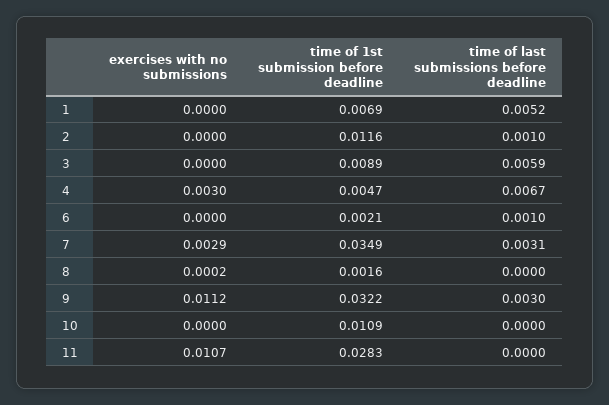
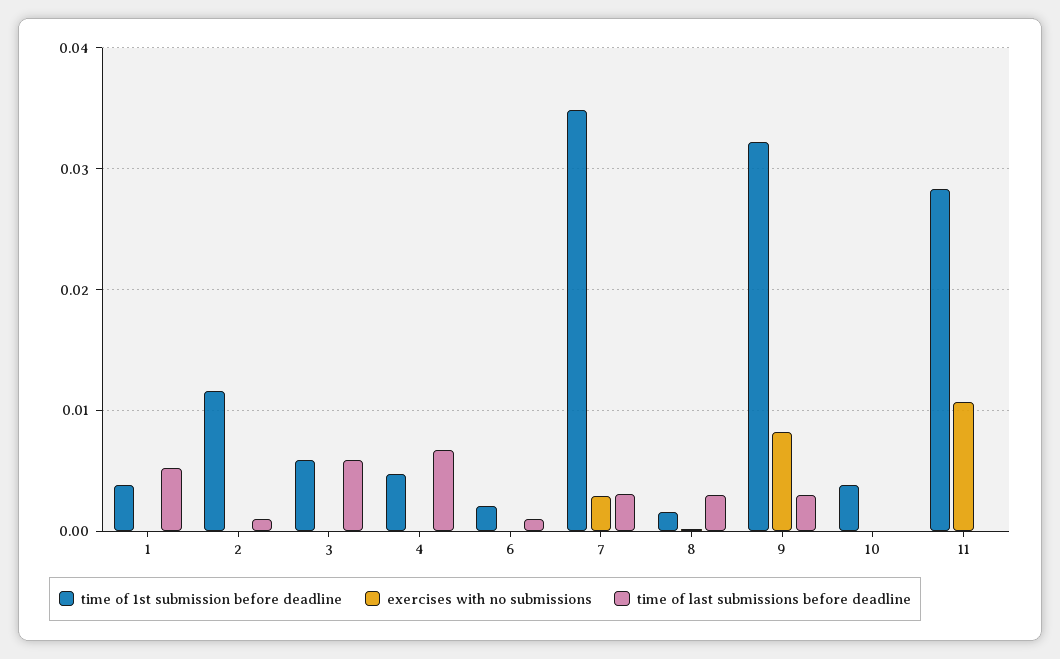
  {
    "exercises with no submissions": {
      "1": 0,
      "2": 0,
      "3": 0,
-     "4": 0.003,
+     "4": 0,
      "6": 0,
      "7": 0.0029,
      "8": 0.0002,
-     "9": 0.0112,
+     "9": 0.008,
      "10": 0,
      "11": 0.0107
    },
    "time of 1st submission before deadline": {
-     "1": 0.0069,
+     "1": 0.004,
      "2": 0.0116,
-     "3": 0.0089,
+     "3": 0.006,
      "4": 0.0047,
      "6": 0.0021,
      "7": 0.0349,
      "8": 0.0016,
      "9": 0.0322,
-     "10": 0.0109,
+     "10": 0.004,
      "11": 0.0283
    },
    "time of last submissions before deadline": {
      "1": 0.0052,
      "2": 0.001,
      "3": 0.0059,
      "4": 0.0067,
      "6": 0.001,
      "7": 0.0031,
-     "8": 0,
+     "8": 0.003,
      "9": 0.003,
      "10": 0,
      "11": 0
    }
  }

